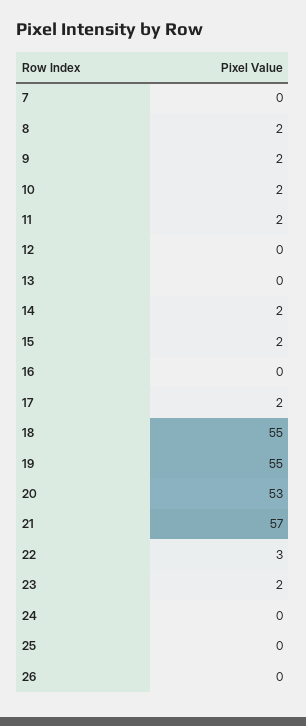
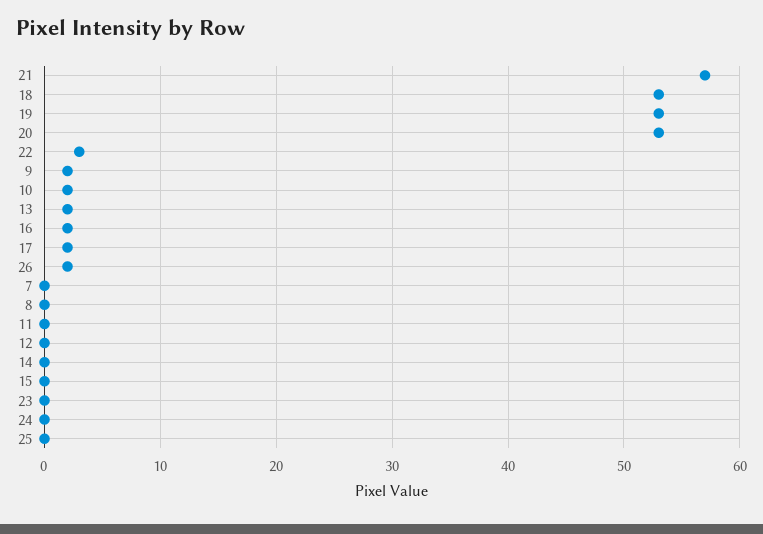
  {
    "7": 0,
-   "8": 2,
+   "8": 0,
    "9": 2,
    "10": 2,
-   "11": 2,
+   "11": 0,
    "12": 0,
-   "13": 0,
+   "13": 2,
-   "14": 2,
+   "14": 0,
-   "15": 2,
+   "15": 0,
-   "16": 0,
+   "16": 2,
    "17": 2,
-   "18": 55,
+   "18": 53,
-   "19": 55,
+   "19": 53,
    "20": 53,
    "21": 57,
    "22": 3,
-   "23": 2,
+   "23": 0,
    "24": 0,
    "25": 0,
-   "26": 0
+   "26": 2
  }

